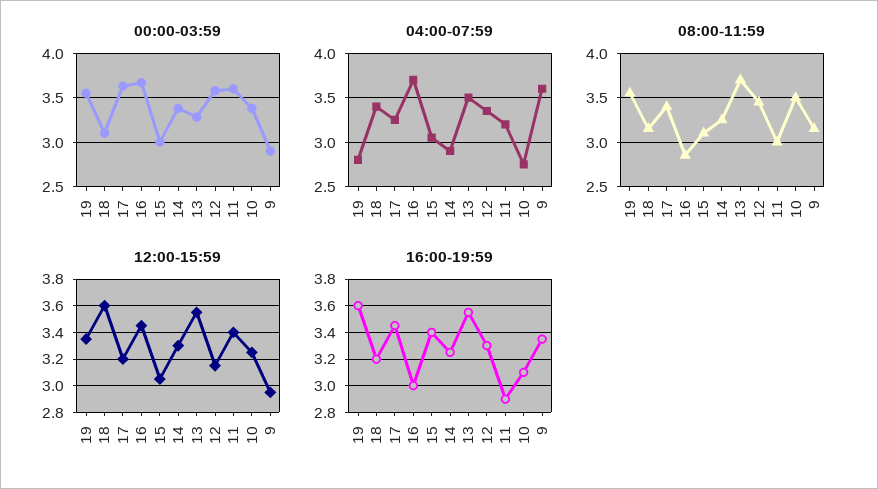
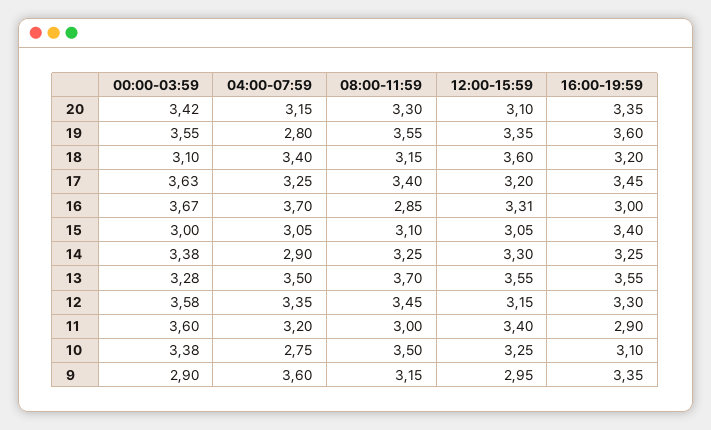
  {
    "00:00-03:59": {
      "19": 3.55,
      "18": 3.1,
      "17": 3.63,
      "16": 3.67,
      "15": 3,
      "14": 3.38,
      "13": 3.28,
      "12": 3.58,
      "11": 3.6,
      "10": 3.38,
-     "9": 2.9
+     "9": 2.9,
+     "20": 3.42
    },
    "04:00-07:59": {
      "19": 2.8,
      "18": 3.4,
      "17": 3.25,
      "16": 3.7,
      "15": 3.05,
      "14": 2.9,
      "13": 3.5,
      "12": 3.35,
      "11": 3.2,
      "10": 2.75,
-     "9": 3.6
+     "9": 3.6,
+     "20": 3.15
    },
    "08:00-11:59": {
      "19": 3.55,
      "18": 3.15,
      "17": 3.4,
      "16": 2.85,
      "15": 3.1,
      "14": 3.25,
      "13": 3.7,
      "12": 3.45,
      "11": 3,
      "10": 3.5,
-     "9": 3.15
+     "9": 3.15,
+     "20": 3.3
    },
    "12:00-15:59": {
      "19": 3.35,
      "18": 3.6,
      "17": 3.2,
-     "16": 3.45,
+     "16": 3.31,
      "15": 3.05,
      "14": 3.3,
      "13": 3.55,
      "12": 3.15,
      "11": 3.4,
      "10": 3.25,
-     "9": 2.95
+     "9": 2.95,
+     "20": 3.1
    },
    "16:00-19:59": {
      "19": 3.6,
      "18": 3.2,
      "17": 3.45,
      "16": 3,
      "15": 3.4,
      "14": 3.25,
      "13": 3.55,
      "12": 3.3,
      "11": 2.9,
      "10": 3.1,
-     "9": 3.35
+     "9": 3.35,
+     "20": 3.35
    }
  }

